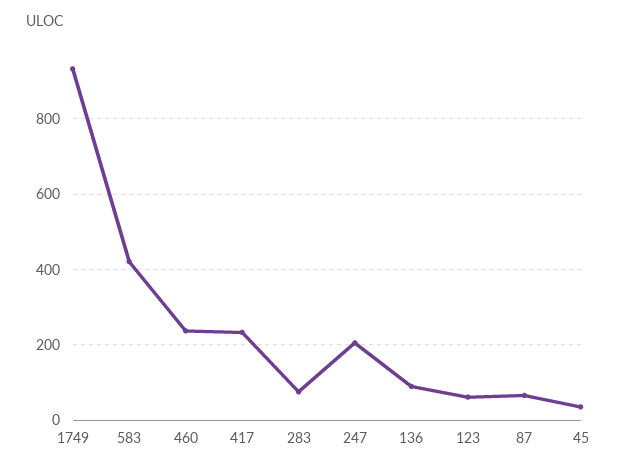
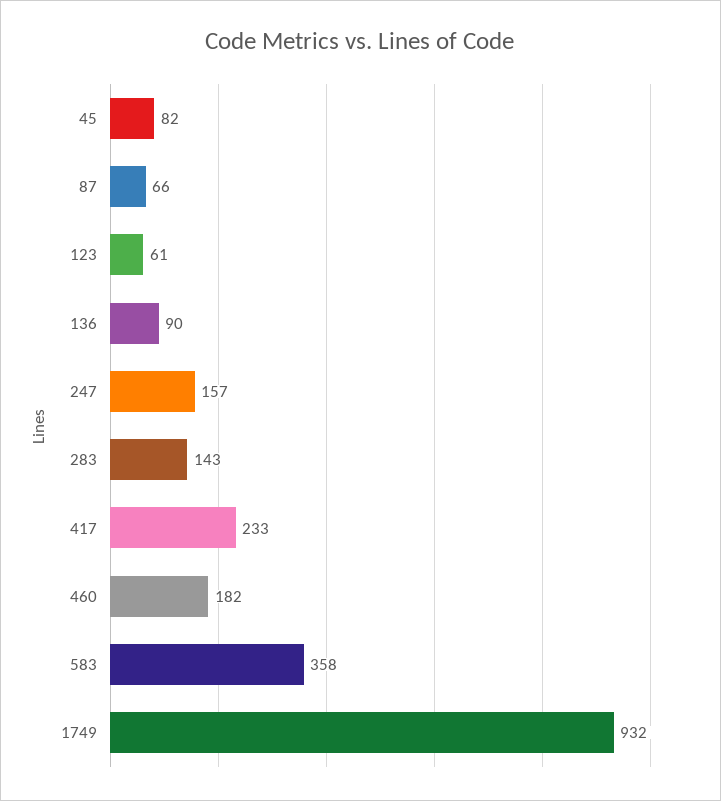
  {
    "1749": 932,
-   "583": 420,
+   "583": 358,
-   "460": 240,
+   "460": 182,
    "417": 233,
-   "283": 80,
+   "283": 143,
-   "247": 200,
+   "247": 157,
    "136": 90,
    "123": 61,
    "87": 66,
-   "45": 40
+   "45": 82
  }

